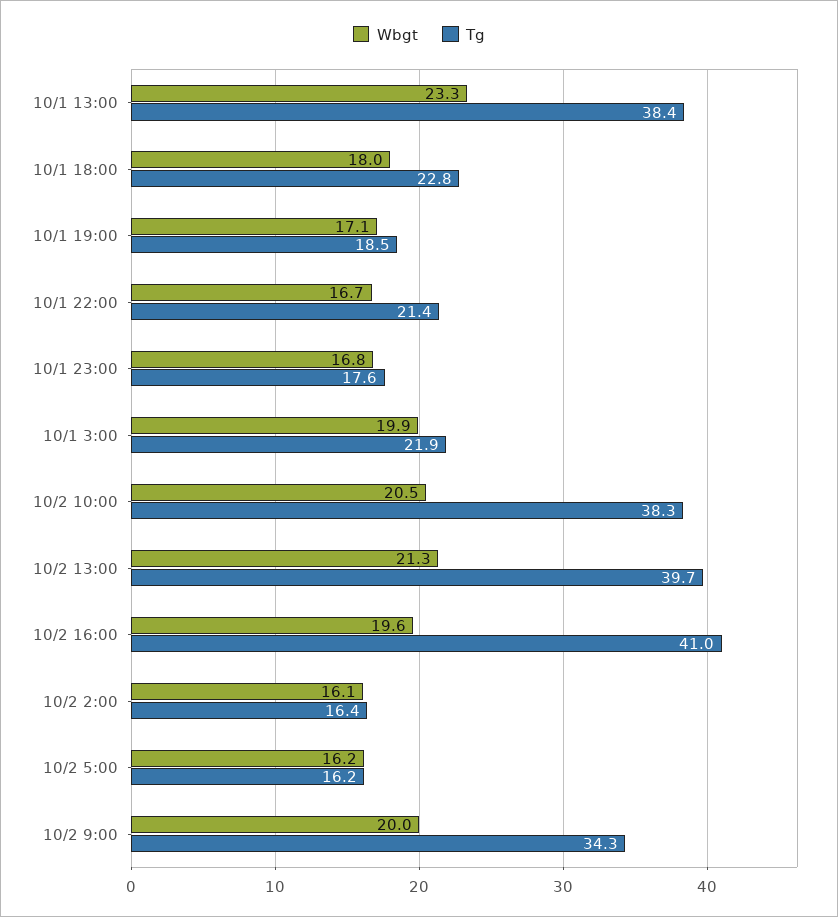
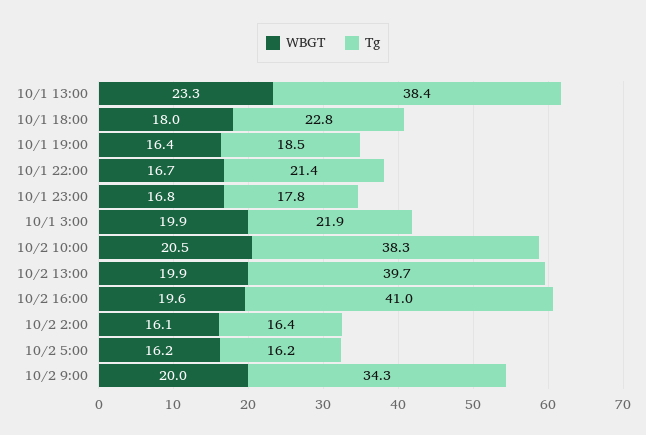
  {
    "Wbgt": {
      "10/1 13:00": 23.3,
      "10/1 18:00": 18,
-     "10/1 19:00": 17.1,
+     "10/1 19:00": 16.4,
      "10/1 22:00": 16.7,
      "10/1 23:00": 16.8,
      "10/1 3:00": 19.9,
      "10/2 10:00": 20.5,
-     "10/2 13:00": 21.3,
+     "10/2 13:00": 19.9,
      "10/2 16:00": 19.6,
      "10/2 2:00": 16.1,
      "10/2 5:00": 16.2,
      "10/2 9:00": 20
    },
    "Tg": {
      "10/1 13:00": 38.4,
      "10/1 18:00": 22.8,
      "10/1 19:00": 18.5,
      "10/1 22:00": 21.4,
-     "10/1 23:00": 17.6,
+     "10/1 23:00": 17.8,
      "10/1 3:00": 21.9,
      "10/2 10:00": 38.3,
      "10/2 13:00": 39.7,
      "10/2 16:00": 41,
      "10/2 2:00": 16.4,
      "10/2 5:00": 16.2,
      "10/2 9:00": 34.3
    }
  }

